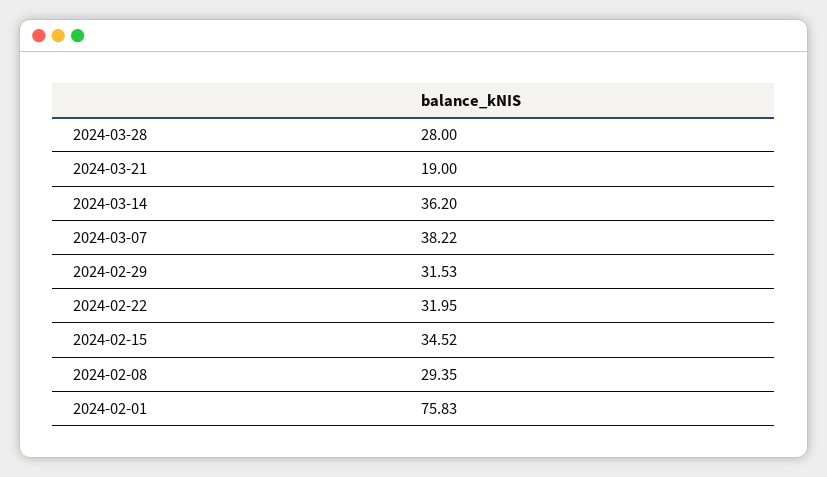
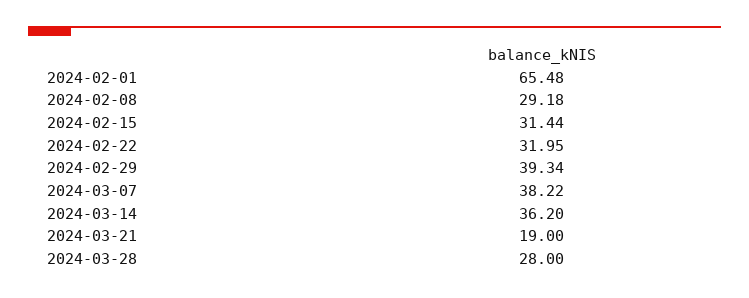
  {
    "2024-03-28": 28,
    "2024-03-21": 19,
    "2024-03-14": 36.2,
    "2024-03-07": 38.22,
-   "2024-02-29": 31.53,
+   "2024-02-29": 39.34,
    "2024-02-22": 31.95,
-   "2024-02-15": 34.52,
+   "2024-02-15": 31.44,
-   "2024-02-08": 29.35,
+   "2024-02-08": 29.18,
-   "2024-02-01": 75.83
+   "2024-02-01": 65.48
  }

